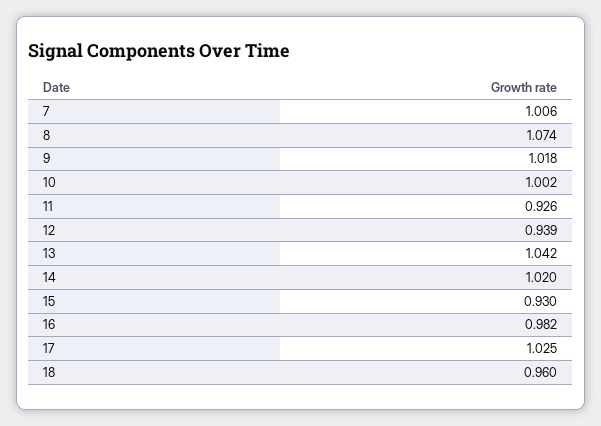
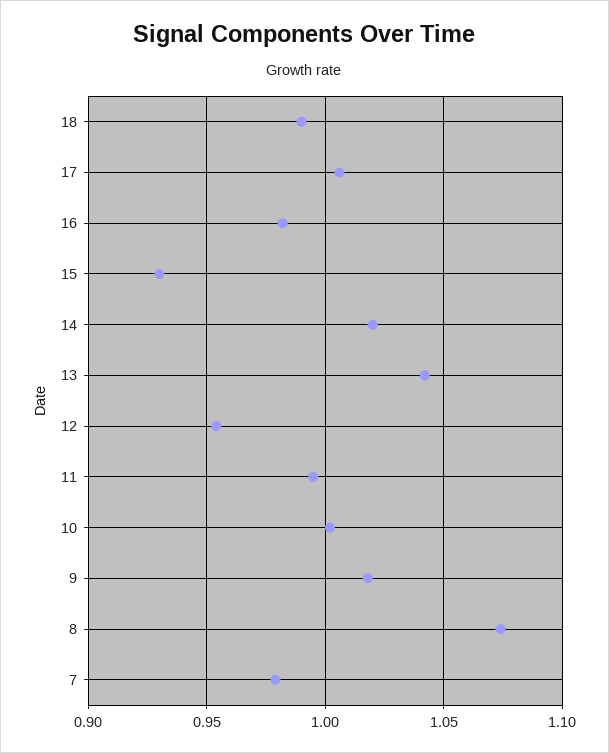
  {
-   "7": 1.006,
+   "7": 0.98,
    "8": 1.074,
    "9": 1.018,
    "10": 1.002,
-   "11": 0.926,
+   "11": 0.995,
-   "12": 0.939,
+   "12": 0.955,
    "13": 1.042,
    "14": 1.02,
    "15": 0.93,
    "16": 0.982,
-   "17": 1.025,
+   "17": 1.005,
-   "18": 0.96
+   "18": 0.99
  }

